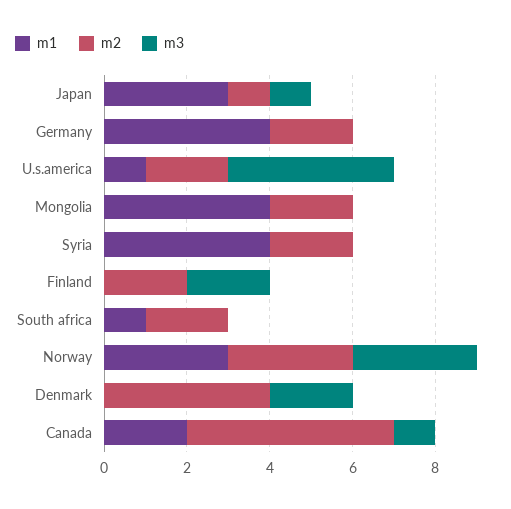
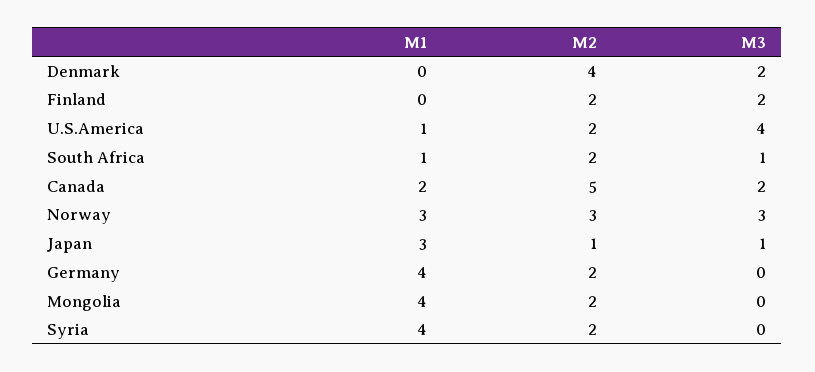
  {
    "m1": {
      "Japan": 3,
      "Germany": 4,
      "U.s.america": 1,
      "Mongolia": 4,
      "Syria": 4,
      "Finland": 0,
      "South africa": 1,
      "Norway": 3,
      "Denmark": 0,
      "Canada": 2
    },
    "m2": {
      "Japan": 1,
      "Germany": 2,
      "U.s.america": 2,
      "Mongolia": 2,
      "Syria": 2,
      "Finland": 2,
      "South africa": 2,
      "Norway": 3,
      "Denmark": 4,
      "Canada": 5
    },
    "m3": {
      "Japan": 1,
      "Germany": 0,
      "U.s.america": 4,
      "Mongolia": 0,
      "Syria": 0,
      "Finland": 2,
-     "South africa": 0,
+     "South africa": 1,
      "Norway": 3,
      "Denmark": 2,
-     "Canada": 1
+     "Canada": 2
    }
  }

